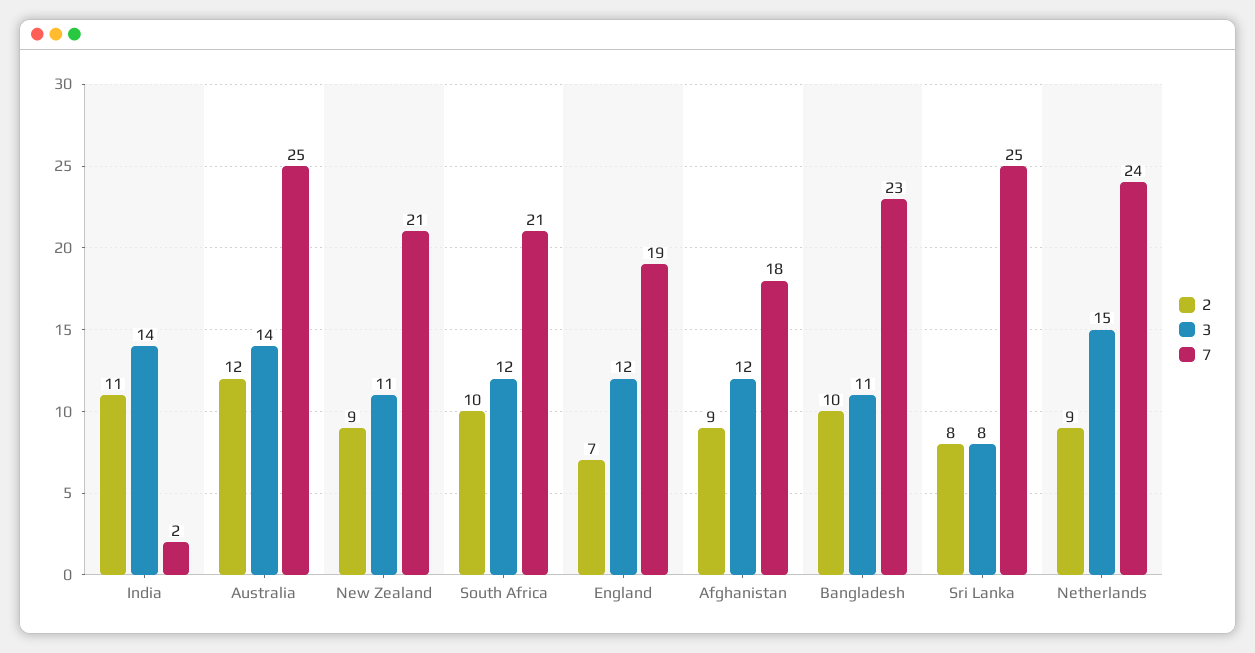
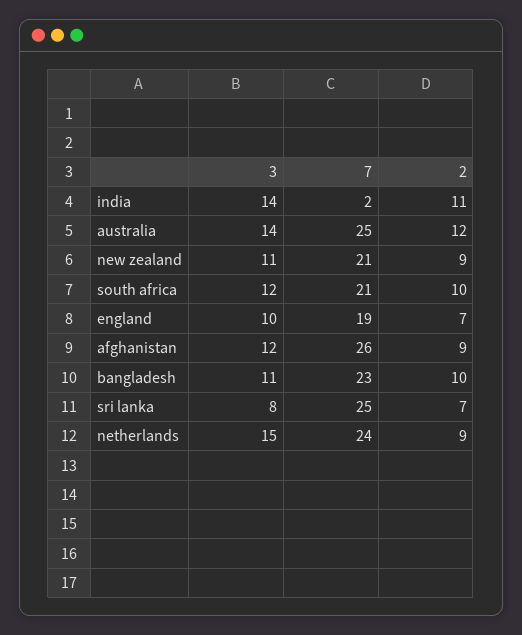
  {
    "2": {
      "India": 11,
      "Australia": 12,
      "New Zealand": 9,
      "South Africa": 10,
      "England": 7,
      "Afghanistan": 9,
      "Bangladesh": 10,
-     "Sri Lanka": 8,
+     "Sri Lanka": 7,
      "Netherlands": 9
    },
    "3": {
      "India": 14,
      "Australia": 14,
      "New Zealand": 11,
      "South Africa": 12,
-     "England": 12,
+     "England": 10,
      "Afghanistan": 12,
      "Bangladesh": 11,
      "Sri Lanka": 8,
      "Netherlands": 15
    },
    "7": {
      "India": 2,
      "Australia": 25,
      "New Zealand": 21,
      "South Africa": 21,
      "England": 19,
-     "Afghanistan": 18,
+     "Afghanistan": 26,
      "Bangladesh": 23,
      "Sri Lanka": 25,
      "Netherlands": 24
    }
  }

